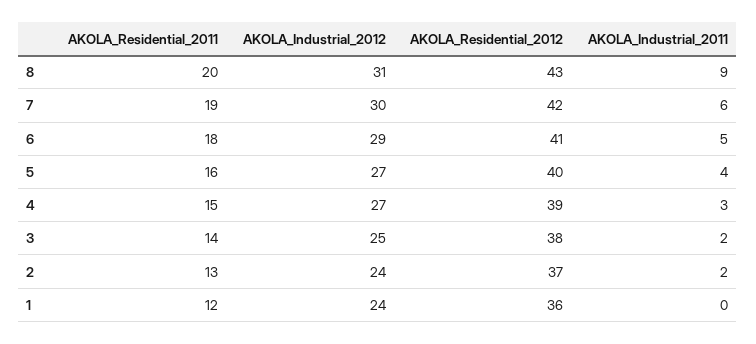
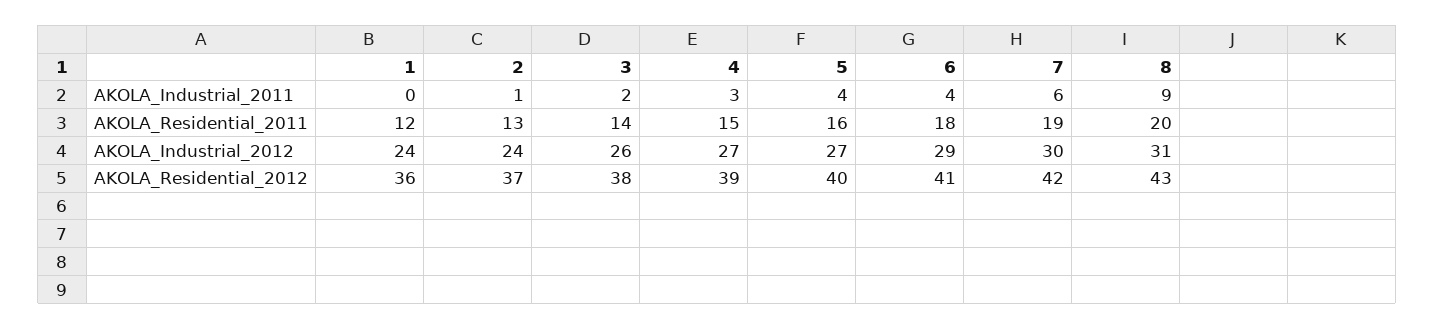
  {
    "AKOLA_Residential_2011": {
      "8": 20,
      "7": 19,
      "6": 18,
      "5": 16,
      "4": 15,
      "3": 14,
      "2": 13,
      "1": 12
    },
    "AKOLA_Industrial_2012": {
      "8": 31,
      "7": 30,
      "6": 29,
      "5": 27,
      "4": 27,
-     "3": 25,
+     "3": 26,
      "2": 24,
      "1": 24
    },
    "AKOLA_Residential_2012": {
      "8": 43,
      "7": 42,
      "6": 41,
      "5": 40,
      "4": 39,
      "3": 38,
      "2": 37,
      "1": 36
    },
    "AKOLA_Industrial_2011": {
      "8": 9,
      "7": 6,
-     "6": 5,
+     "6": 4,
      "5": 4,
      "4": 3,
      "3": 2,
-     "2": 2,
+     "2": 1,
      "1": 0
    }
  }

